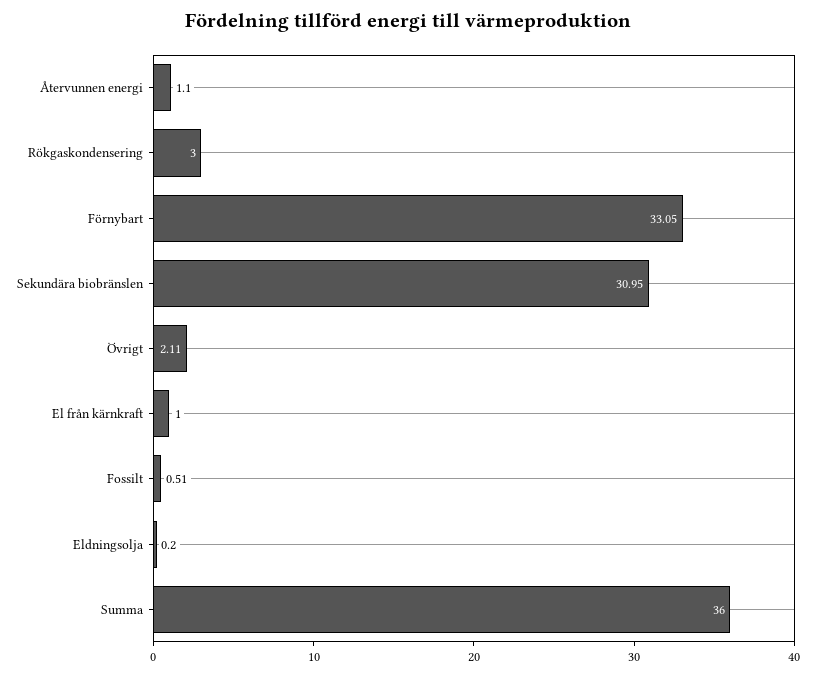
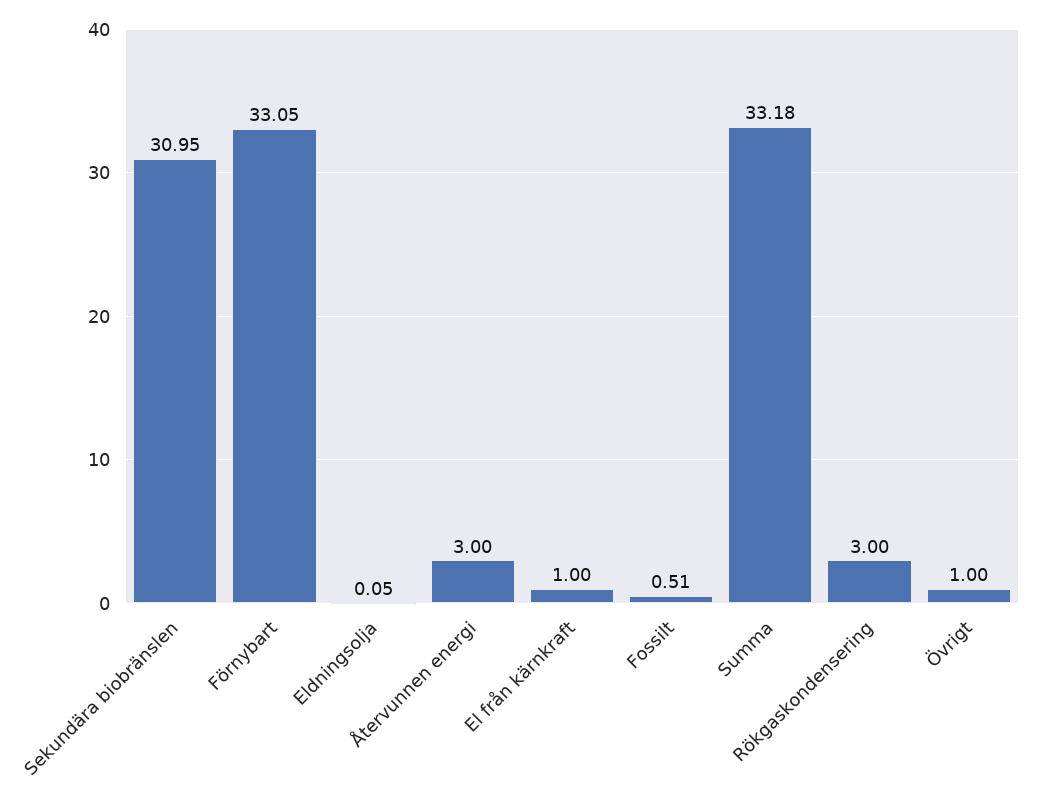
  {
-   "Återvunnen energi": 1.1,
+   "Återvunnen energi": 3,
    "Rökgaskondensering": 3,
    "Förnybart": 33.05,
    "Sekundära biobränslen": 30.95,
-   "Övrigt": 2.11,
+   "Övrigt": 1,
    "El från kärnkraft": 1,
    "Fossilt": 0.51,
-   "Eldningsolja": 0.2,
+   "Eldningsolja": 0.05,
-   "Summa": 36
+   "Summa": 33.18
  }

